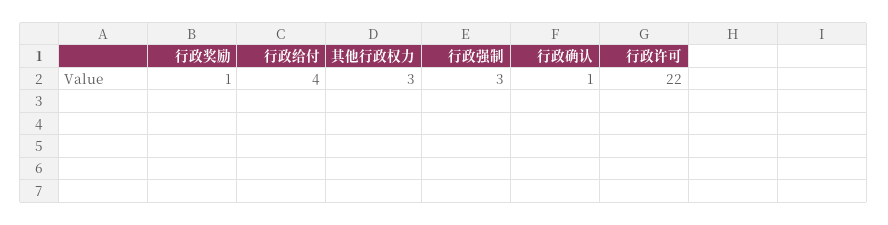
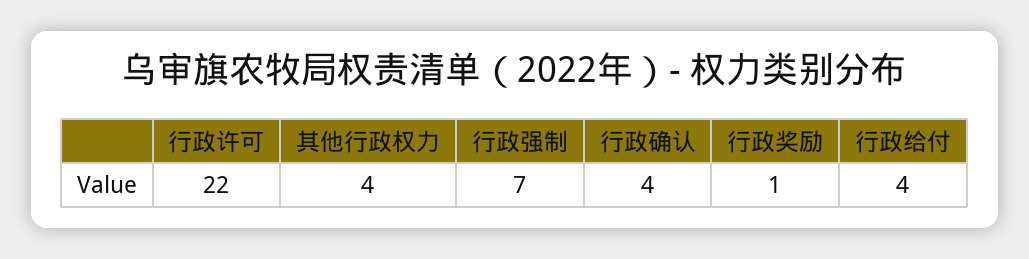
  {
    "行政奖励": 1,
    "行政给付": 4,
-   "其他行政权力": 3,
+   "其他行政权力": 4,
-   "行政强制": 3,
+   "行政强制": 7,
-   "行政确认": 1,
+   "行政确认": 4,
    "行政许可": 22
  }

